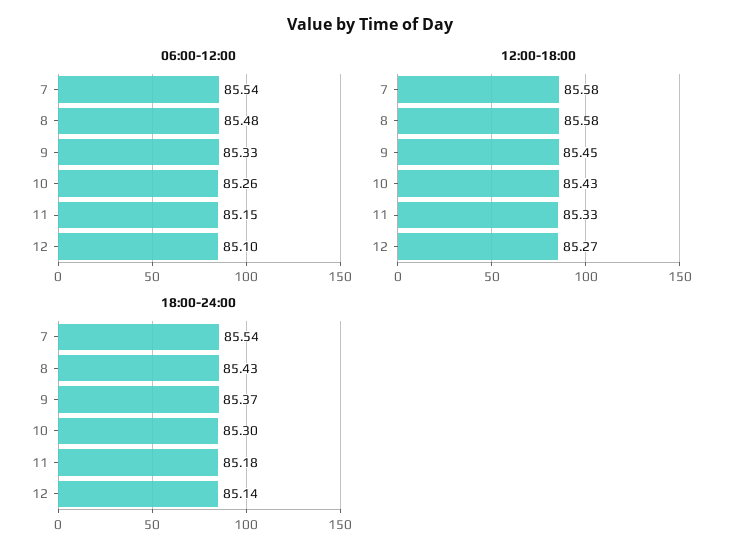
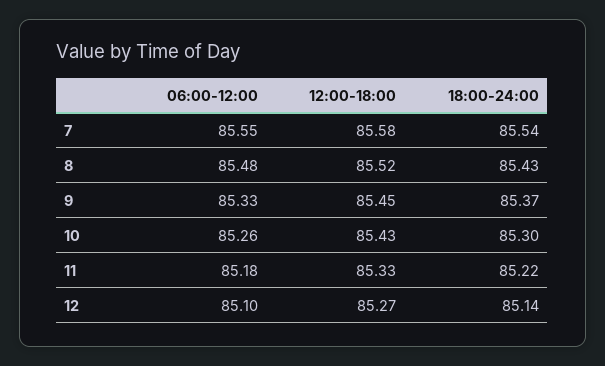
  {
    "06:00-12:00": {
-     "7": 85.54,
+     "7": 85.55,
      "8": 85.48,
      "9": 85.33,
      "10": 85.26,
-     "11": 85.15,
+     "11": 85.18,
      "12": 85.1
    },
    "12:00-18:00": {
      "7": 85.58,
-     "8": 85.58,
+     "8": 85.52,
      "9": 85.45,
      "10": 85.43,
      "11": 85.33,
      "12": 85.27
    },
    "18:00-24:00": {
      "7": 85.54,
      "8": 85.43,
      "9": 85.37,
      "10": 85.3,
-     "11": 85.18,
+     "11": 85.22,
      "12": 85.14
    }
  }

